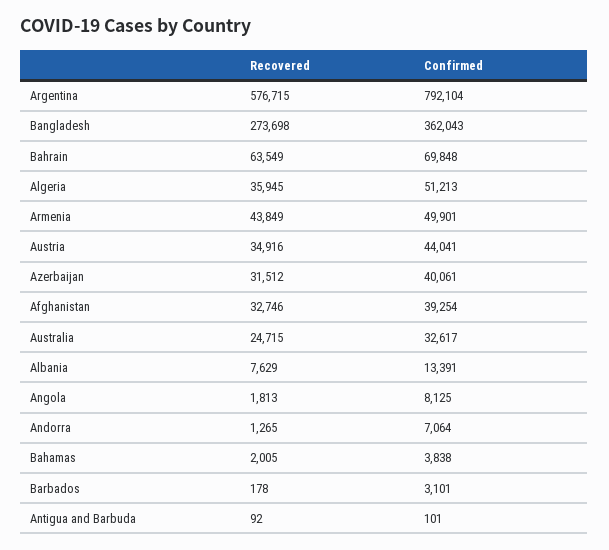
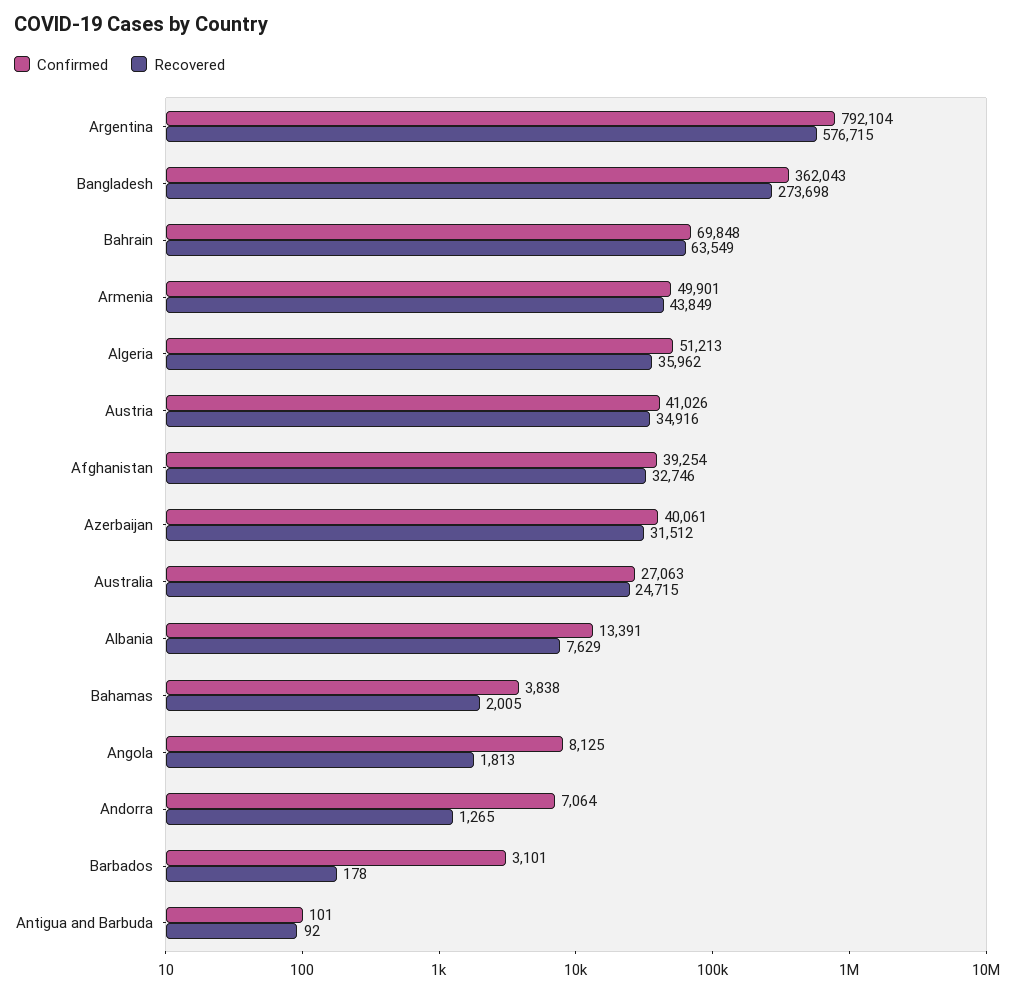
  {
    "Recovered": {
      "Argentina": 576715,
      "Bangladesh": 273698,
      "Bahrain": 63549,
-     "Algeria": 35945,
+     "Algeria": 35962,
      "Armenia": 43849,
      "Austria": 34916,
      "Azerbaijan": 31512,
      "Afghanistan": 32746,
      "Australia": 24715,
      "Albania": 7629,
      "Angola": 1813,
      "Andorra": 1265,
      "Bahamas": 2005,
      "Barbados": 178,
      "Antigua and Barbuda": 92
    },
    "Confirmed": {
      "Argentina": 792104,
      "Bangladesh": 362043,
      "Bahrain": 69848,
      "Algeria": 51213,
      "Armenia": 49901,
-     "Austria": 44041,
+     "Austria": 41026,
      "Azerbaijan": 40061,
      "Afghanistan": 39254,
-     "Australia": 32617,
+     "Australia": 27063,
      "Albania": 13391,
      "Angola": 8125,
      "Andorra": 7064,
      "Bahamas": 3838,
      "Barbados": 3101,
      "Antigua and Barbuda": 101
    }
  }

